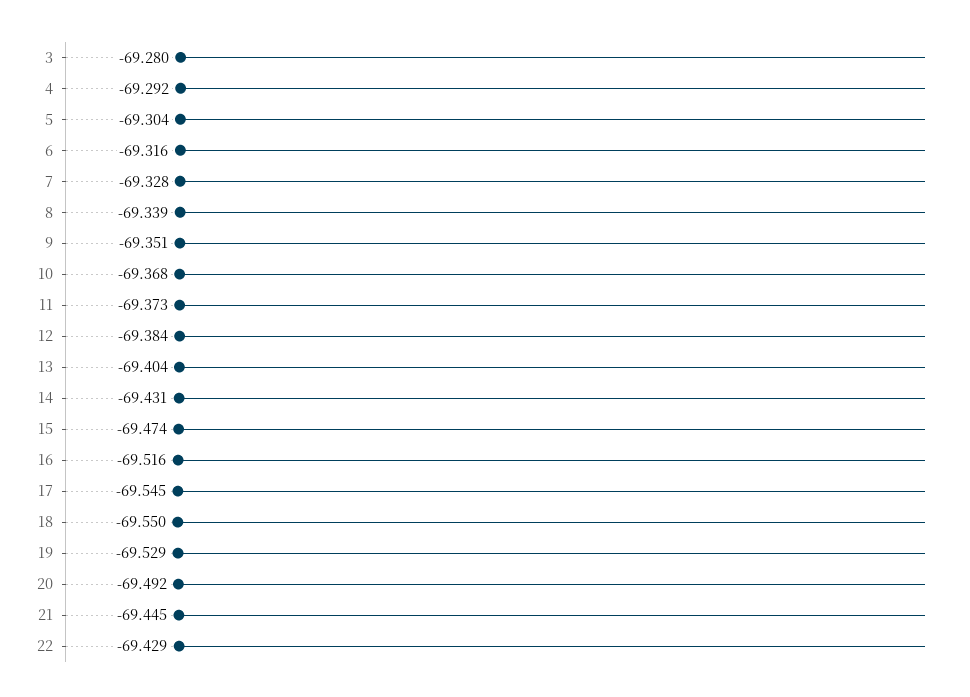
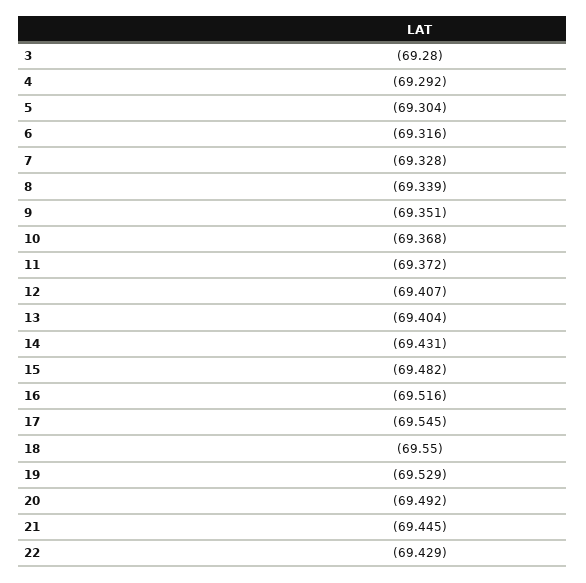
  {
    "3": -69.28,
    "4": -69.292,
    "5": -69.304,
    "6": -69.316,
    "7": -69.328,
    "8": -69.339,
    "9": -69.351,
    "10": -69.368,
-   "11": -69.373,
+   "11": -69.372,
-   "12": -69.384,
+   "12": -69.407,
    "13": -69.404,
    "14": -69.431,
-   "15": -69.474,
+   "15": -69.482,
    "16": -69.516,
    "17": -69.545,
    "18": -69.55,
    "19": -69.529,
    "20": -69.492,
    "21": -69.445,
    "22": -69.429
  }

